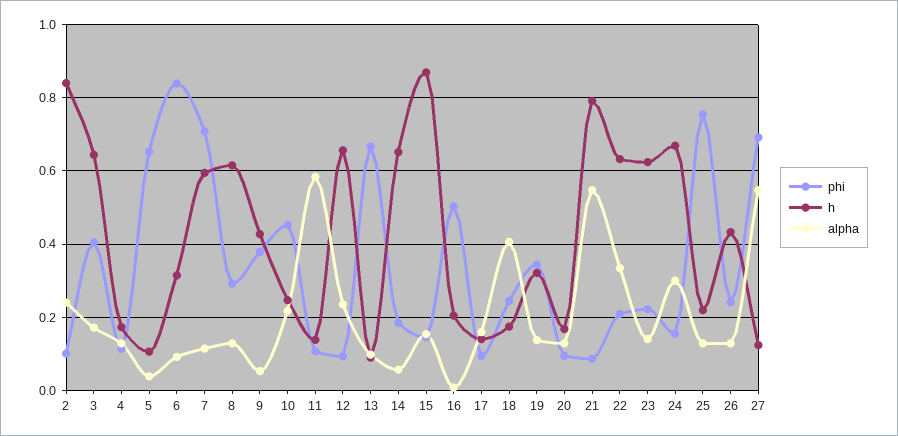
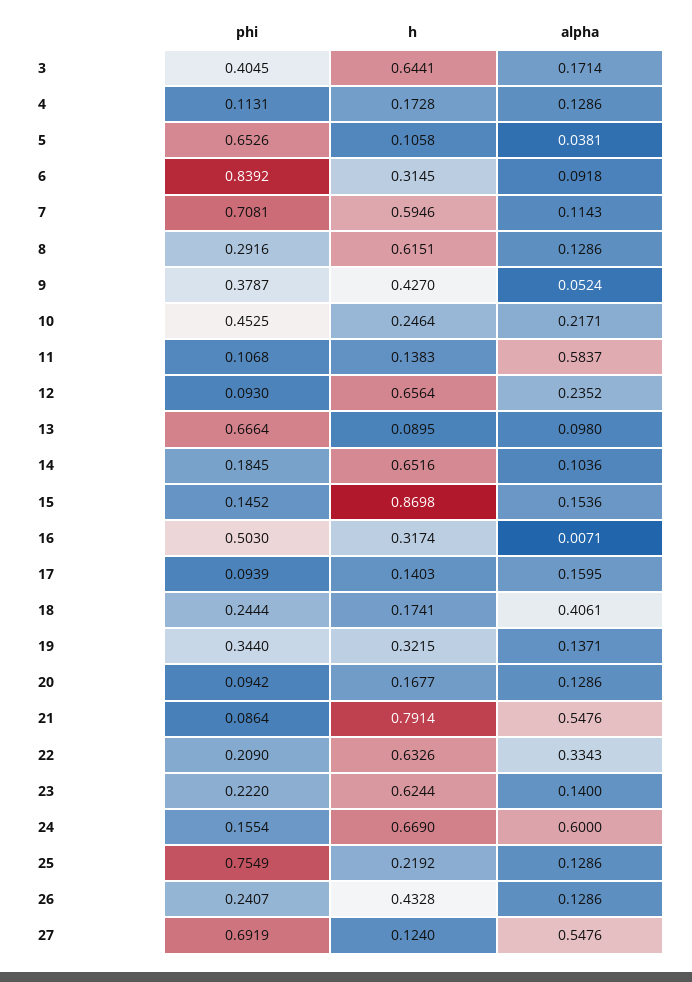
  {
    "phi": {
-     "2": 0.1,
      "3": 0.4045,
      "4": 0.1131,
      "5": 0.6526,
      "6": 0.8392,
      "7": 0.7081,
      "8": 0.2916,
      "9": 0.3787,
      "10": 0.4525,
      "11": 0.1068,
      "12": 0.093,
      "13": 0.6664,
      "14": 0.1845,
      "15": 0.1452,
      "16": 0.503,
      "17": 0.0939,
      "18": 0.2444,
      "19": 0.344,
      "20": 0.0942,
      "21": 0.0864,
      "22": 0.209,
      "23": 0.222,
      "24": 0.1554,
      "25": 0.7549,
      "26": 0.2407,
      "27": 0.6919
    },
    "h": {
-     "2": 0.84,
      "3": 0.6441,
      "4": 0.1728,
      "5": 0.1058,
      "6": 0.3145,
      "7": 0.5946,
      "8": 0.6151,
      "9": 0.427,
      "10": 0.2464,
      "11": 0.1383,
      "12": 0.6564,
      "13": 0.0895,
      "14": 0.6516,
      "15": 0.8698,
-     "16": 0.2,
+     "16": 0.3174,
      "17": 0.1403,
      "18": 0.1741,
      "19": 0.3215,
      "20": 0.1677,
      "21": 0.7914,
      "22": 0.6326,
      "23": 0.6244,
      "24": 0.669,
      "25": 0.2192,
      "26": 0.4328,
      "27": 0.124
    },
    "alpha": {
-     "2": 0.24,
      "3": 0.1714,
      "4": 0.1286,
      "5": 0.0381,
      "6": 0.0918,
      "7": 0.1143,
      "8": 0.1286,
      "9": 0.0524,
      "10": 0.2171,
      "11": 0.5837,
      "12": 0.2352,
      "13": 0.098,
-     "14": 0.06,
+     "14": 0.1036,
      "15": 0.1536,
      "16": 0.0071,
      "17": 0.1595,
      "18": 0.4061,
      "19": 0.1371,
      "20": 0.1286,
      "21": 0.5476,
      "22": 0.3343,
      "23": 0.14,
-     "24": 0.3,
+     "24": 0.6,
      "25": 0.1286,
      "26": 0.1286,
      "27": 0.5476
    }
  }

